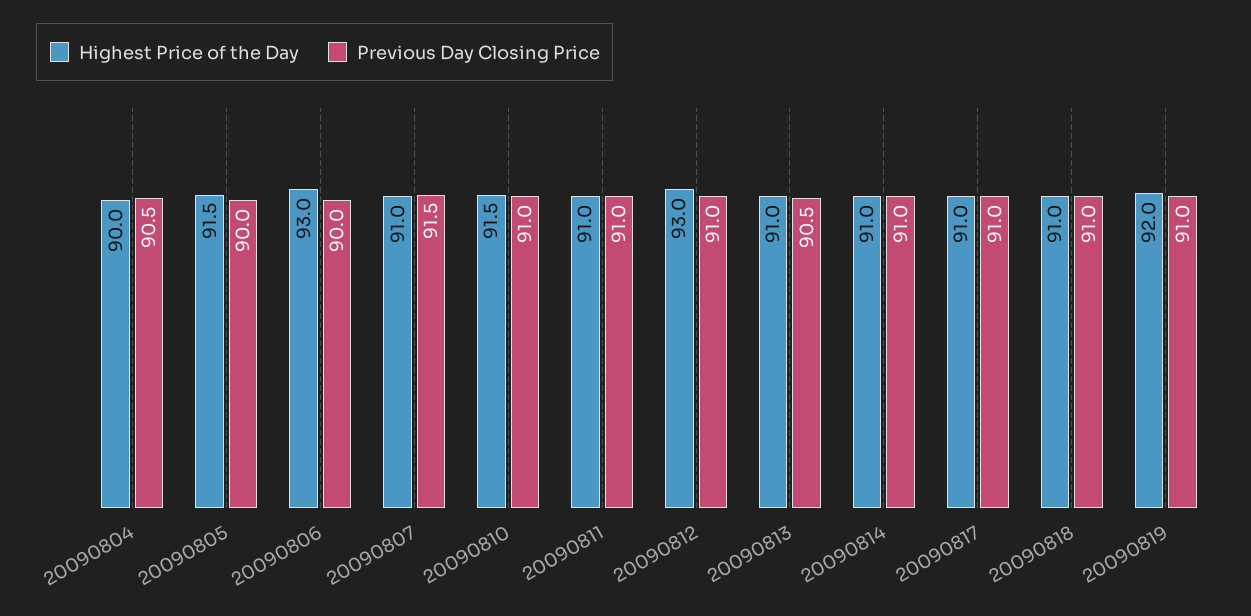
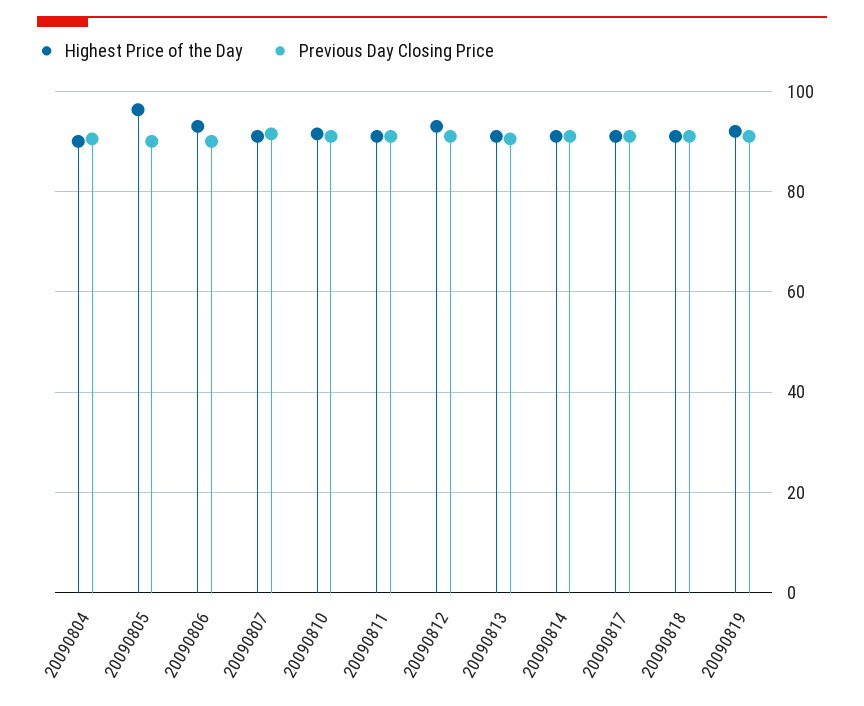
  {
    "Highest Price of the Day": {
      "20090804": 90,
-     "20090805": 91.5,
+     "20090805": 96,
      "20090806": 93,
      "20090807": 91,
      "20090810": 91.5,
      "20090811": 91,
      "20090812": 93,
      "20090813": 91,
      "20090814": 91,
      "20090817": 91,
      "20090818": 91,
      "20090819": 92
    },
    "Previous Day Closing Price": {
      "20090804": 90.5,
      "20090805": 90,
      "20090806": 90,
      "20090807": 91.5,
      "20090810": 91,
      "20090811": 91,
      "20090812": 91,
      "20090813": 90.5,
      "20090814": 91,
      "20090817": 91,
      "20090818": 91,
      "20090819": 91
    }
  }

